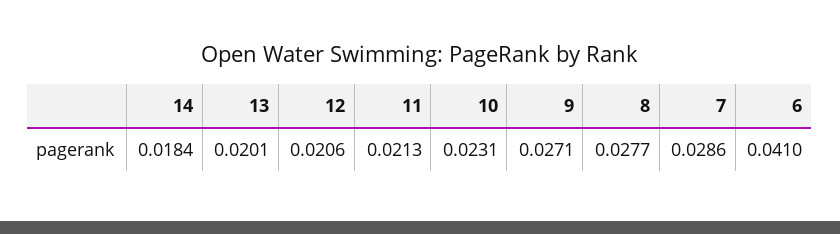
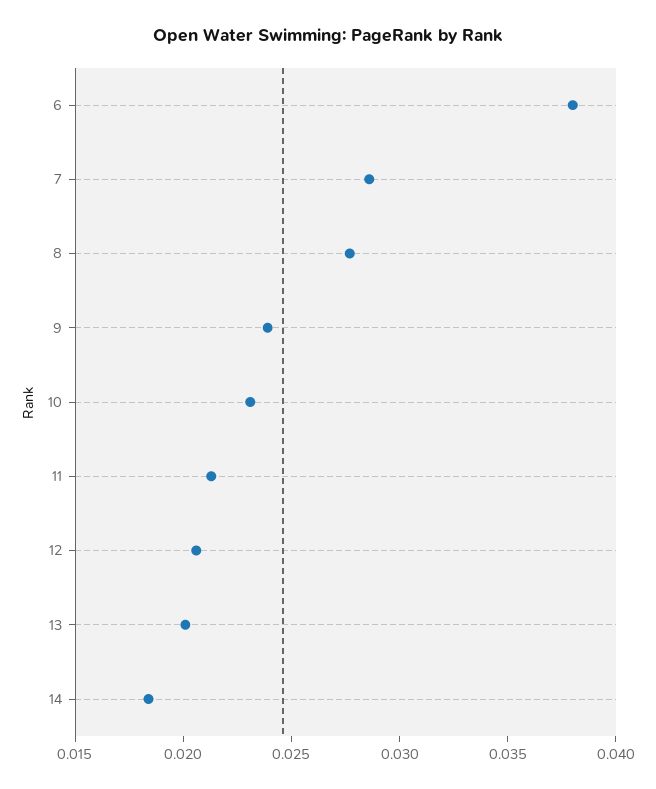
  {
    "14": 0.0184,
    "13": 0.0201,
    "12": 0.0206,
    "11": 0.0213,
    "10": 0.0231,
-   "9": 0.0271,
+   "9": 0.024,
    "8": 0.0277,
    "7": 0.0286,
-   "6": 0.041
+   "6": 0.038
  }

